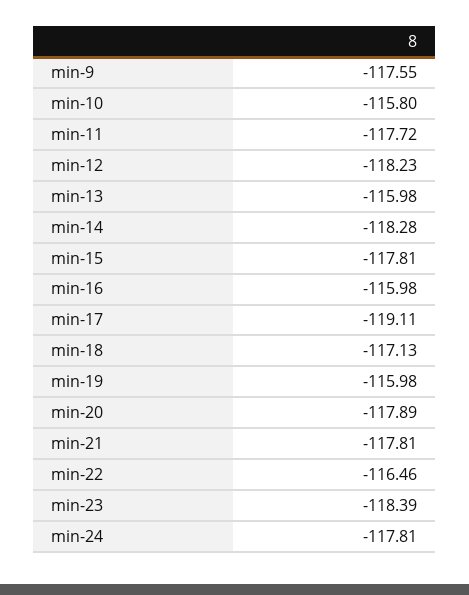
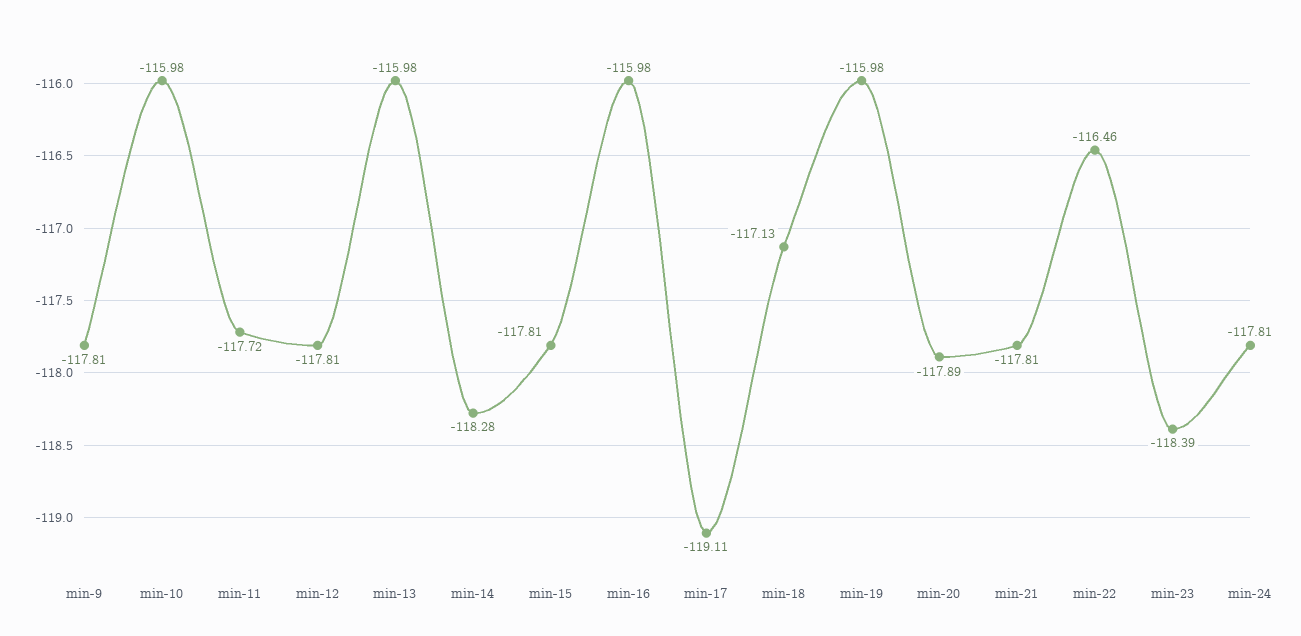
  {
-   "min-9": -117.55,
+   "min-9": -117.81,
-   "min-10": -115.8,
+   "min-10": -115.98,
    "min-11": -117.72,
-   "min-12": -118.23,
+   "min-12": -117.81,
    "min-13": -115.98,
    "min-14": -118.28,
    "min-15": -117.81,
    "min-16": -115.98,
    "min-17": -119.11,
    "min-18": -117.13,
    "min-19": -115.98,
    "min-20": -117.89,
    "min-21": -117.81,
    "min-22": -116.46,
    "min-23": -118.39,
    "min-24": -117.81
  }

